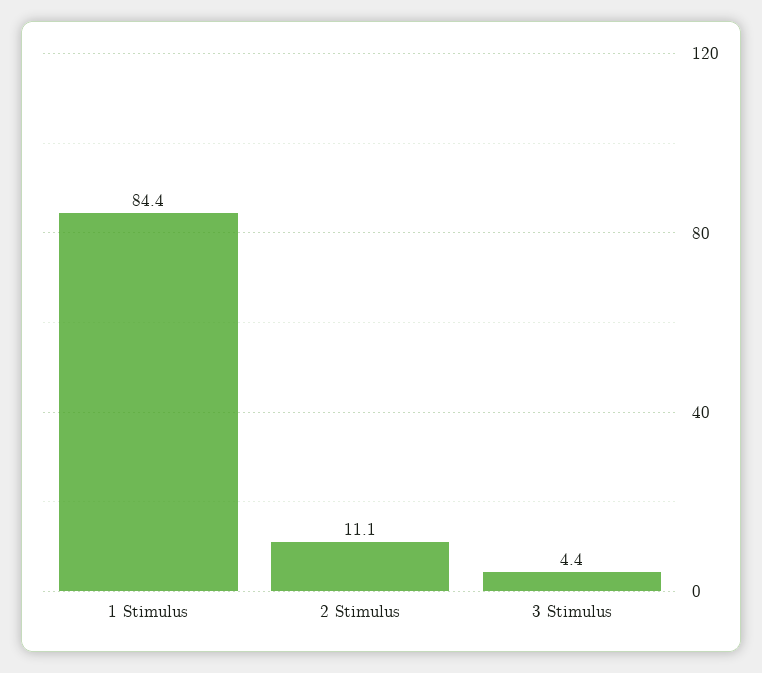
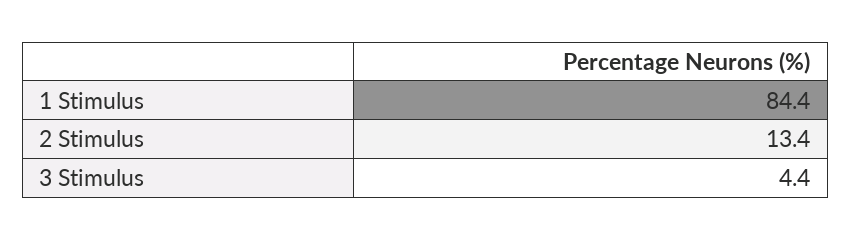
  {
    "1 Stimulus": 84.4,
-   "2 Stimulus": 11.1,
+   "2 Stimulus": 13.4,
    "3 Stimulus": 4.4
  }

